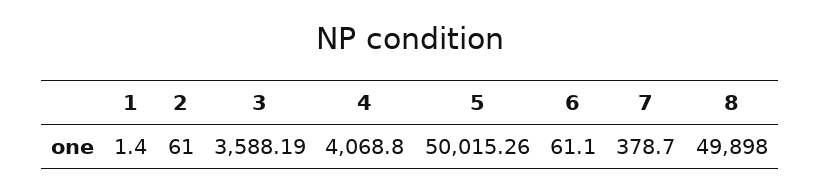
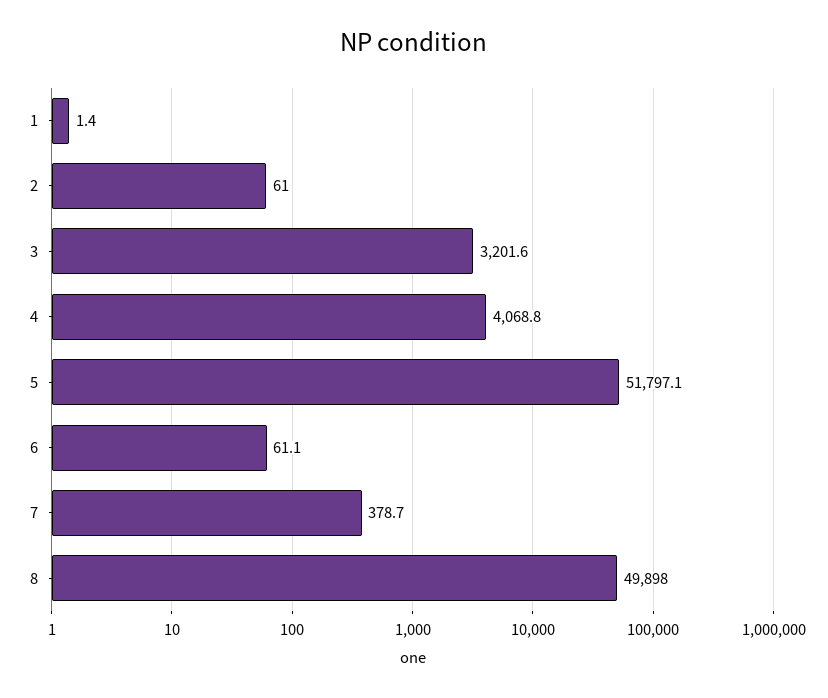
  {
    "1": 1.4,
    "2": 61,
-   "3": 3588.19,
+   "3": 3201.6,
    "4": 4068.8,
-   "5": 50015.26,
+   "5": 51797.1,
    "6": 61.1,
    "7": 378.7,
    "8": 49898
  }

